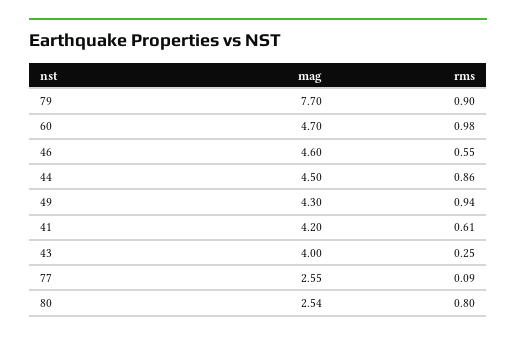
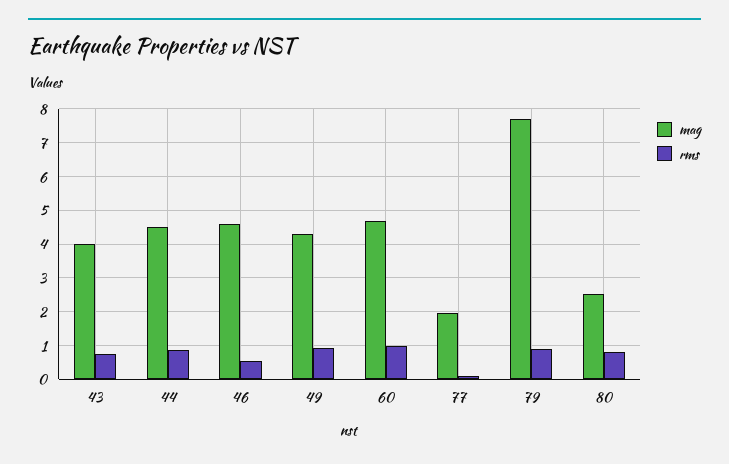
  {
    "mag": {
      "79": 7.7,
      "60": 4.7,
      "46": 4.6,
      "44": 4.5,
      "49": 4.3,
-     "41": 4.2,
      "43": 4,
-     "77": 2.55,
+     "77": 2,
      "80": 2.54
    },
    "rms": {
      "79": 0.9,
      "60": 0.98,
      "46": 0.55,
      "44": 0.86,
      "49": 0.94,
-     "41": 0.61,
-     "43": 0.25,
+     "43": 0.8,
      "77": 0.09,
      "80": 0.8
    }
  }

